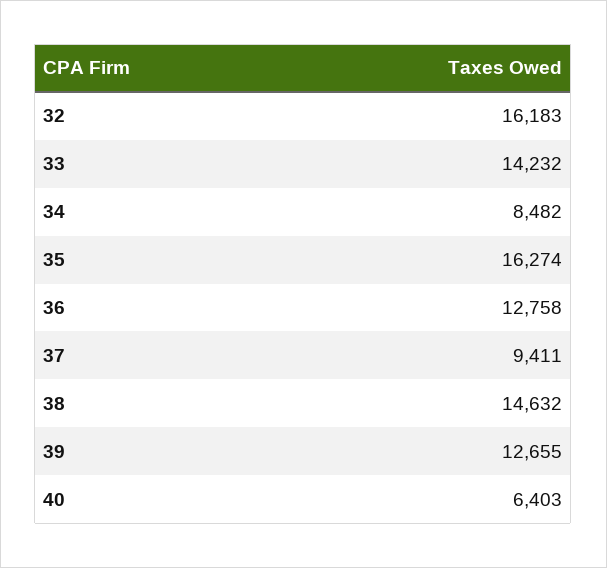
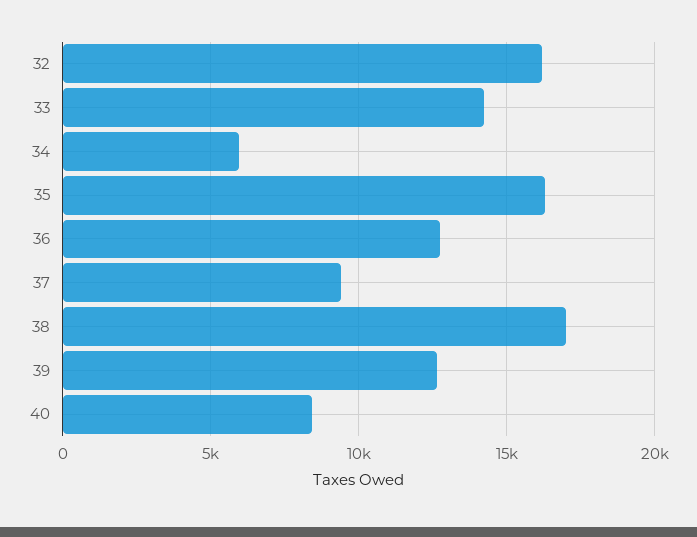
  {
    "32": 16183,
    "33": 14232,
-   "34": 8482,
+   "34": 6000,
    "35": 16274,
    "36": 12758,
    "37": 9411,
-   "38": 14632,
+   "38": 17000,
    "39": 12655,
-   "40": 6403
+   "40": 8500
  }

